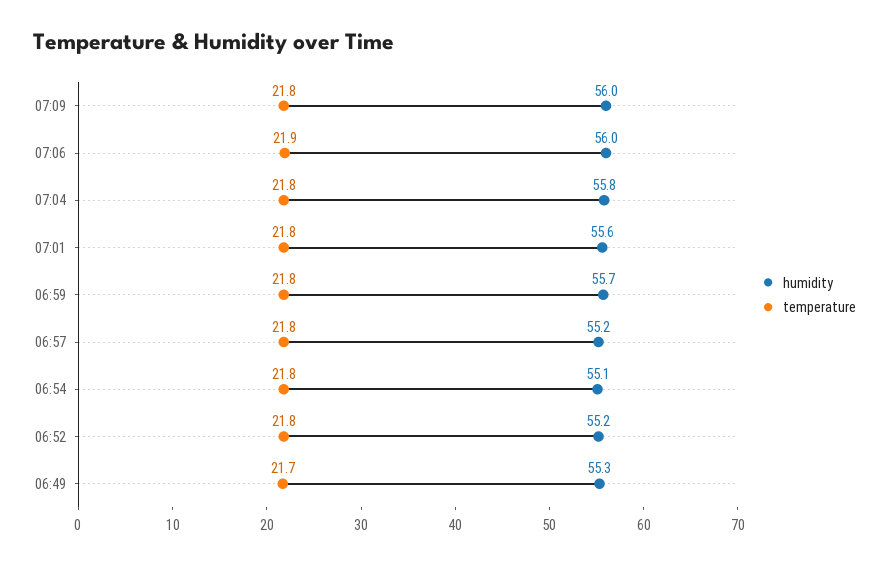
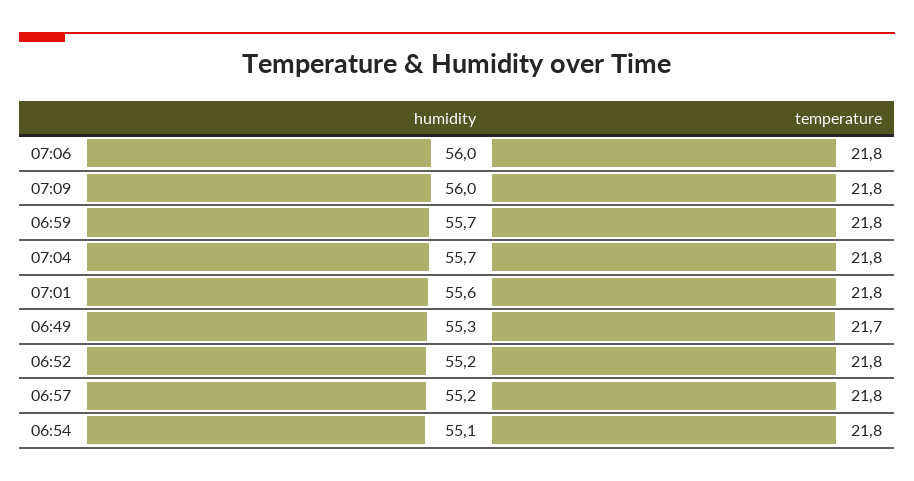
  {
    "humidity": {
      "07:09": 56,
      "07:06": 56,
-     "07:04": 55.8,
+     "07:04": 55.7,
      "07:01": 55.6,
      "06:59": 55.7,
      "06:57": 55.2,
      "06:54": 55.1,
      "06:52": 55.2,
      "06:49": 55.3
    },
    "temperature": {
      "07:09": 21.8,
-     "07:06": 21.9,
+     "07:06": 21.8,
      "07:04": 21.8,
      "07:01": 21.8,
      "06:59": 21.8,
      "06:57": 21.8,
      "06:54": 21.8,
      "06:52": 21.8,
      "06:49": 21.7
    }
  }

